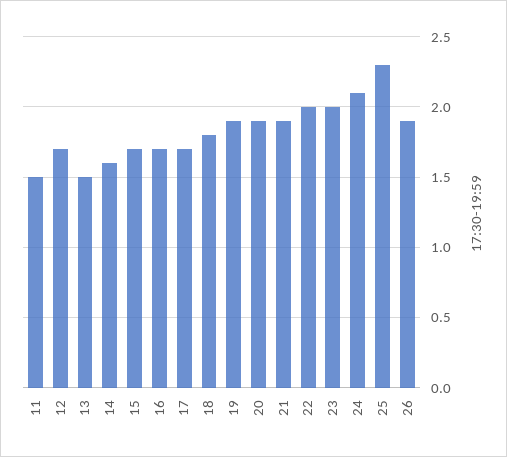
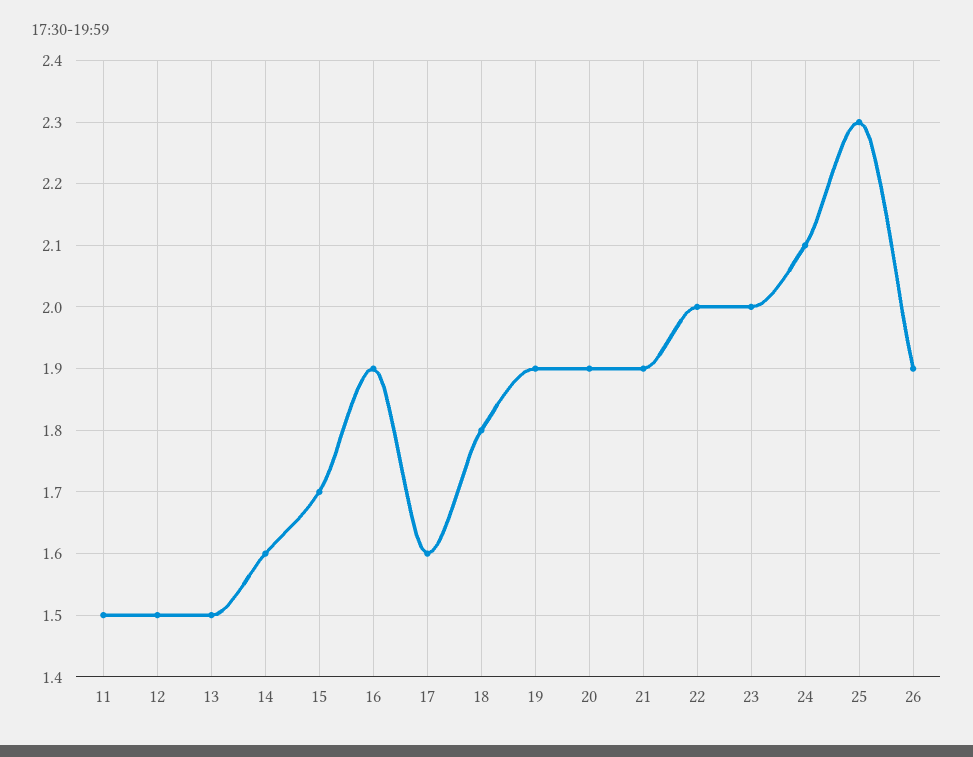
  {
    "11": 1.5,
-   "12": 1.7,
+   "12": 1.5,
    "13": 1.5,
    "14": 1.6,
    "15": 1.7,
-   "16": 1.7,
+   "16": 1.9,
-   "17": 1.7,
+   "17": 1.6,
    "18": 1.8,
    "19": 1.9,
    "20": 1.9,
    "21": 1.9,
    "22": 2,
    "23": 2,
    "24": 2.1,
    "25": 2.3,
    "26": 1.9
  }

